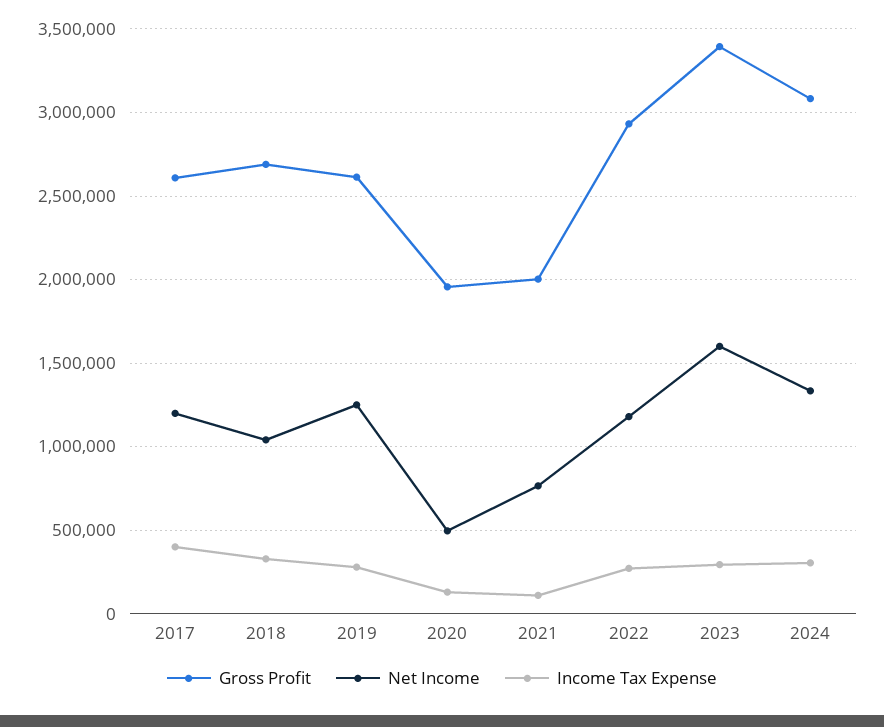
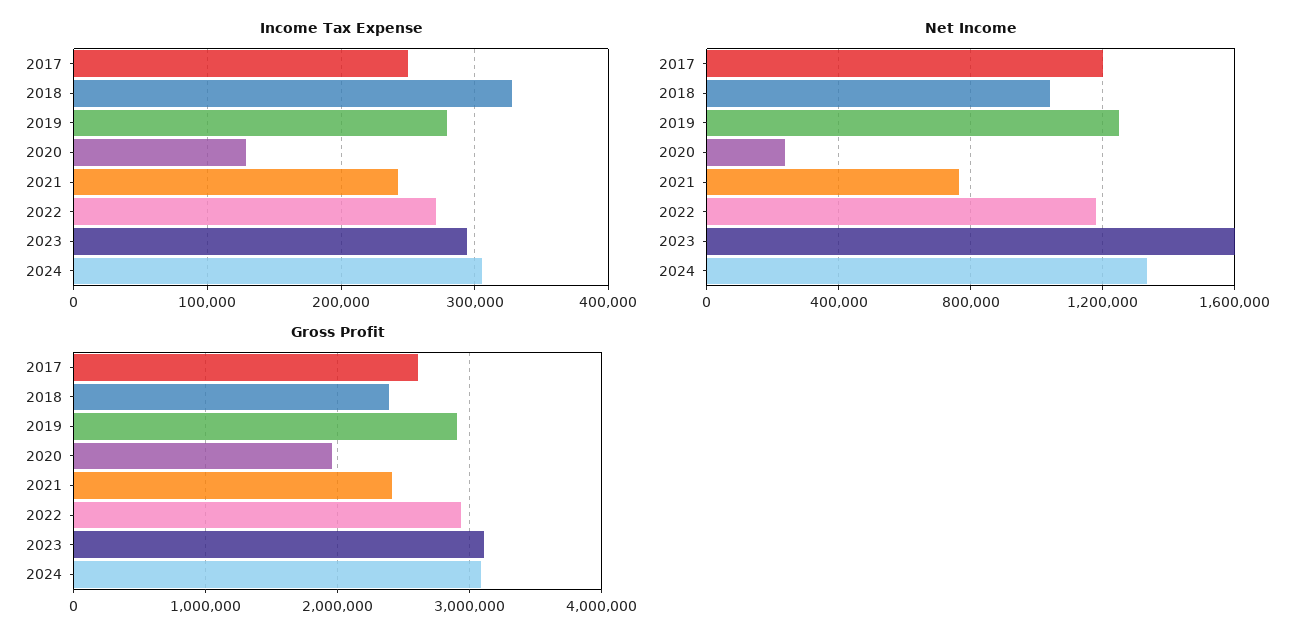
  {
    "Gross Profit": {
      "2017": 2600000,
-     "2018": 2700000,
+     "2018": 2400000,
-     "2019": 2600000,
+     "2019": 2900000,
      "2020": 1950000,
-     "2021": 2000000,
+     "2021": 2400000,
      "2022": 2950000,
-     "2023": 3400000,
+     "2023": 3100000,
      "2024": 3100000
    },
    "Net Income": {
      "2017": 1200000,
      "2018": 1050000,
      "2019": 1250000,
-     "2020": 500000,
+     "2020": 250000,
      "2021": 750000,
      "2022": 1200000,
      "2023": 1600000,
      "2024": 1350000
    },
    "Income Tax Expense": {
-     "2017": 400000,
+     "2017": 250000,
      "2018": 330000,
      "2019": 280000,
      "2020": 130000,
-     "2021": 100000,
+     "2021": 240000,
      "2022": 270000,
      "2023": 290000,
      "2024": 310000
    }
  }

